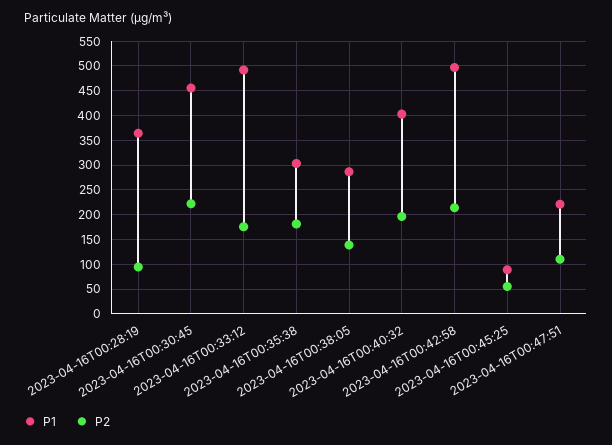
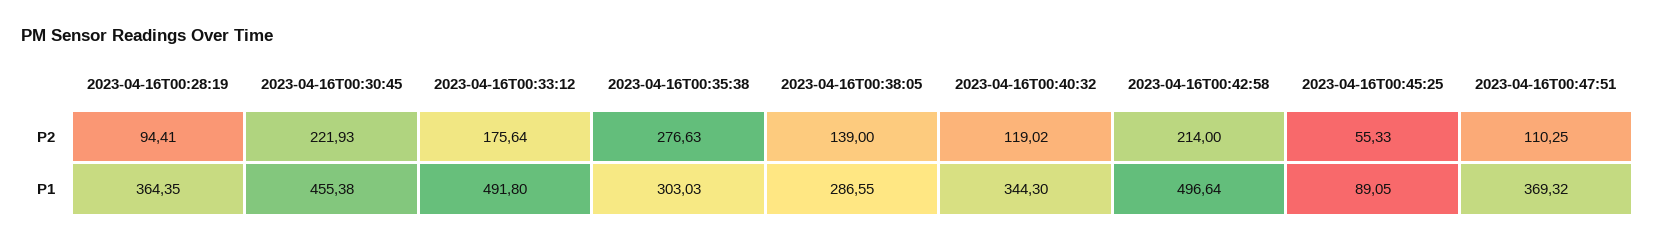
  {
    "P1": {
      "2023-04-16T00:28:19": 364.35,
      "2023-04-16T00:30:45": 455.38,
      "2023-04-16T00:33:12": 491.8,
      "2023-04-16T00:35:38": 303.03,
      "2023-04-16T00:38:05": 286.55,
-     "2023-04-16T00:40:32": 400,
+     "2023-04-16T00:40:32": 344.3,
      "2023-04-16T00:42:58": 496.64,
      "2023-04-16T00:45:25": 89.05,
-     "2023-04-16T00:47:51": 225
+     "2023-04-16T00:47:51": 369.32
    },
    "P2": {
      "2023-04-16T00:28:19": 94.41,
      "2023-04-16T00:30:45": 221.93,
      "2023-04-16T00:33:12": 175.64,
-     "2023-04-16T00:35:38": 175,
+     "2023-04-16T00:35:38": 276.63,
      "2023-04-16T00:38:05": 139,
-     "2023-04-16T00:40:32": 200,
+     "2023-04-16T00:40:32": 119.02,
      "2023-04-16T00:42:58": 214,
      "2023-04-16T00:45:25": 55.33,
      "2023-04-16T00:47:51": 110.25
    }
  }

